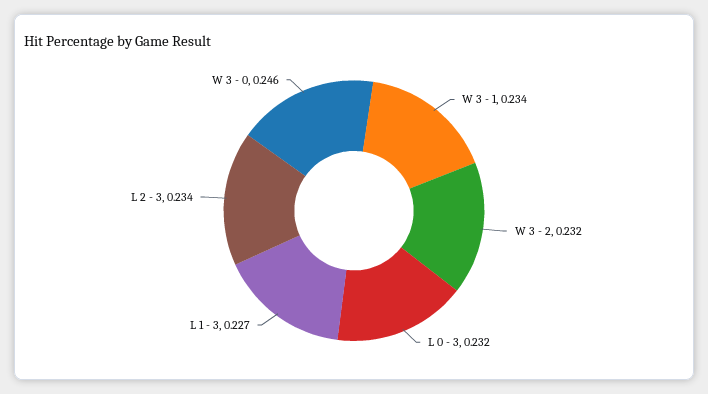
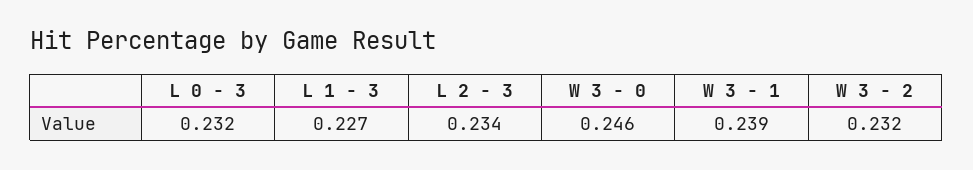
  {
-   "W 3 - 1": 0.234,
+   "W 3 - 1": 0.239,
    "W 3 - 2": 0.232,
    "L 0 - 3": 0.232,
    "L 1 - 3": 0.227,
    "L 2 - 3": 0.234,
    "W 3 - 0": 0.246
  }

